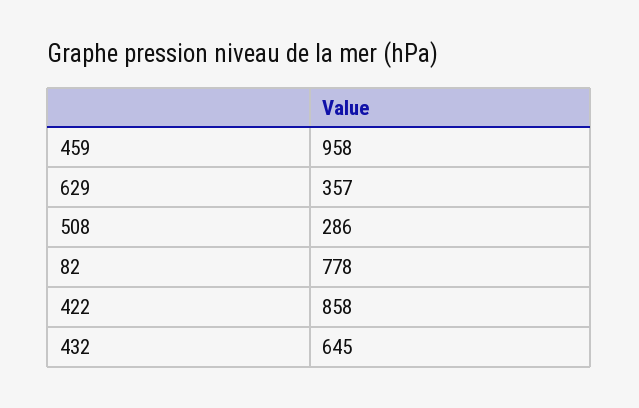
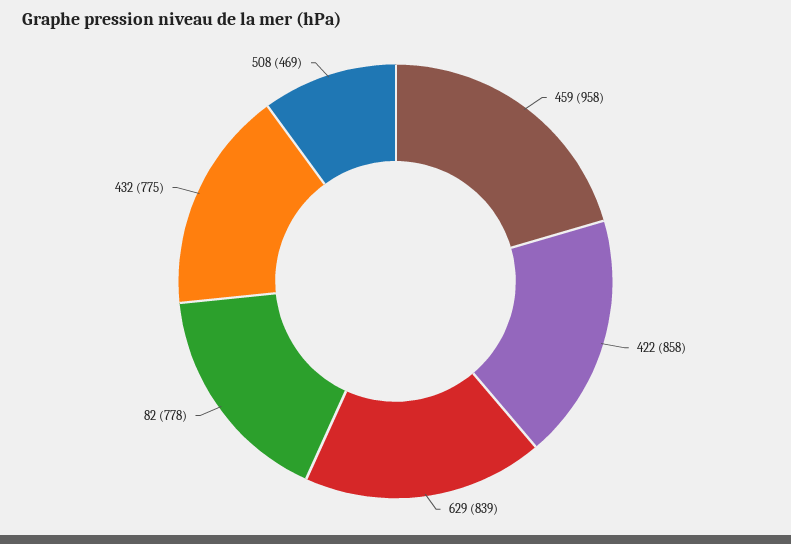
  {
    "459": 958,
-   "629": 357,
+   "629": 839,
-   "508": 286,
+   "508": 469,
    "82": 778,
    "422": 858,
-   "432": 645
+   "432": 775
  }

